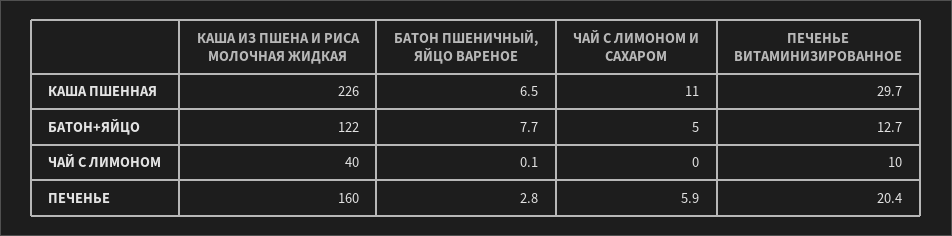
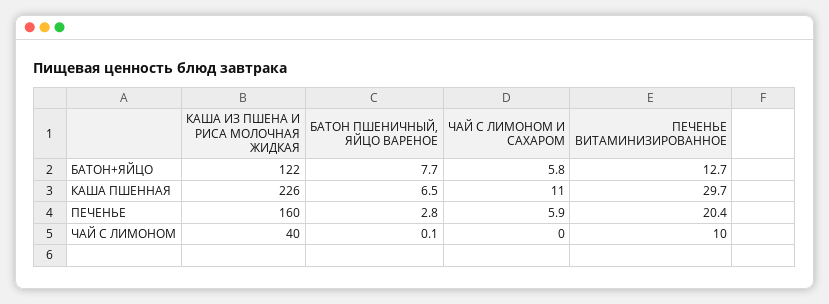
  {
    "КАША ИЗ ПШЕНА И РИСА МОЛОЧНАЯ ЖИДКАЯ": {
      "КАША ПШЕННАЯ": 226,
      "БАТОН+ЯЙЦО": 122,
      "ЧАЙ С ЛИМОНОМ": 40,
      "ПЕЧЕНЬЕ": 160
    },
    "БАТОН ПШЕНИЧНЫЙ, ЯЙЦО ВАРЕНОЕ": {
      "КАША ПШЕННАЯ": 6.5,
      "БАТОН+ЯЙЦО": 7.7,
      "ЧАЙ С ЛИМОНОМ": 0.1,
      "ПЕЧЕНЬЕ": 2.8
    },
    "ЧАЙ С ЛИМОНОМ И САХАРОМ": {
      "КАША ПШЕННАЯ": 11,
-     "БАТОН+ЯЙЦО": 5,
+     "БАТОН+ЯЙЦО": 5.8,
      "ЧАЙ С ЛИМОНОМ": 0,
      "ПЕЧЕНЬЕ": 5.9
    },
    "ПЕЧЕНЬЕ ВИТАМИНИЗИРОВАННОЕ": {
      "КАША ПШЕННАЯ": 29.7,
      "БАТОН+ЯЙЦО": 12.7,
      "ЧАЙ С ЛИМОНОМ": 10,
      "ПЕЧЕНЬЕ": 20.4
    }
  }

